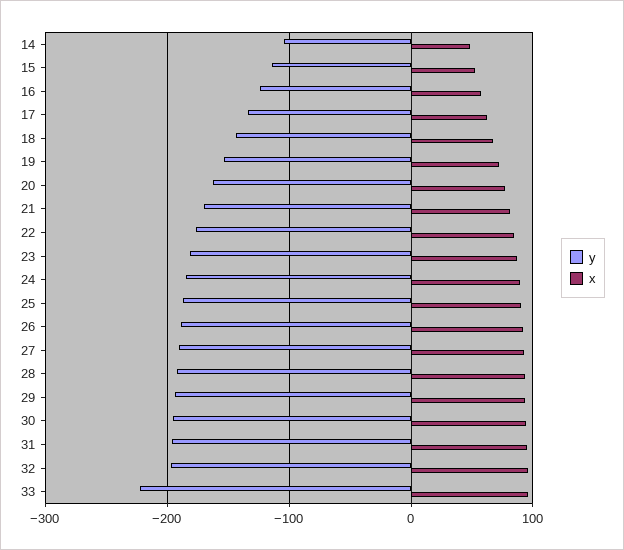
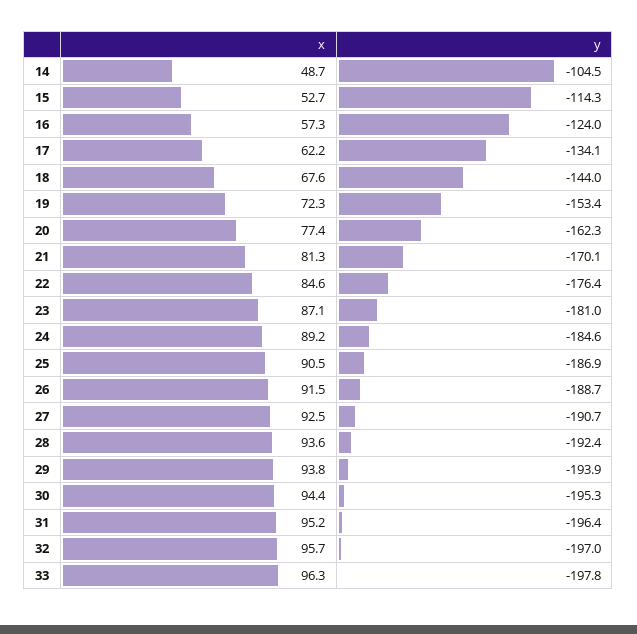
  {
    "y": {
      "14": -104.5,
      "15": -114.3,
      "16": -124,
      "17": -134.1,
      "18": -144,
      "19": -153.4,
      "20": -162.3,
      "21": -170.1,
      "22": -176.4,
      "23": -181,
      "24": -184.6,
      "25": -186.9,
      "26": -188.7,
      "27": -190.7,
      "28": -192.4,
      "29": -193.9,
      "30": -195.3,
      "31": -196.4,
      "32": -197,
-     "33": -220
+     "33": -197.8
    },
    "x": {
      "14": 48.7,
      "15": 52.7,
      "16": 57.3,
      "17": 62.2,
      "18": 67.6,
      "19": 72.3,
      "20": 77.4,
      "21": 81.3,
      "22": 84.6,
      "23": 87.1,
      "24": 89.2,
      "25": 90.5,
      "26": 91.5,
      "27": 92.5,
      "28": 93.6,
      "29": 93.8,
      "30": 94.4,
      "31": 95.2,
      "32": 95.7,
      "33": 96.3
    }
  }

